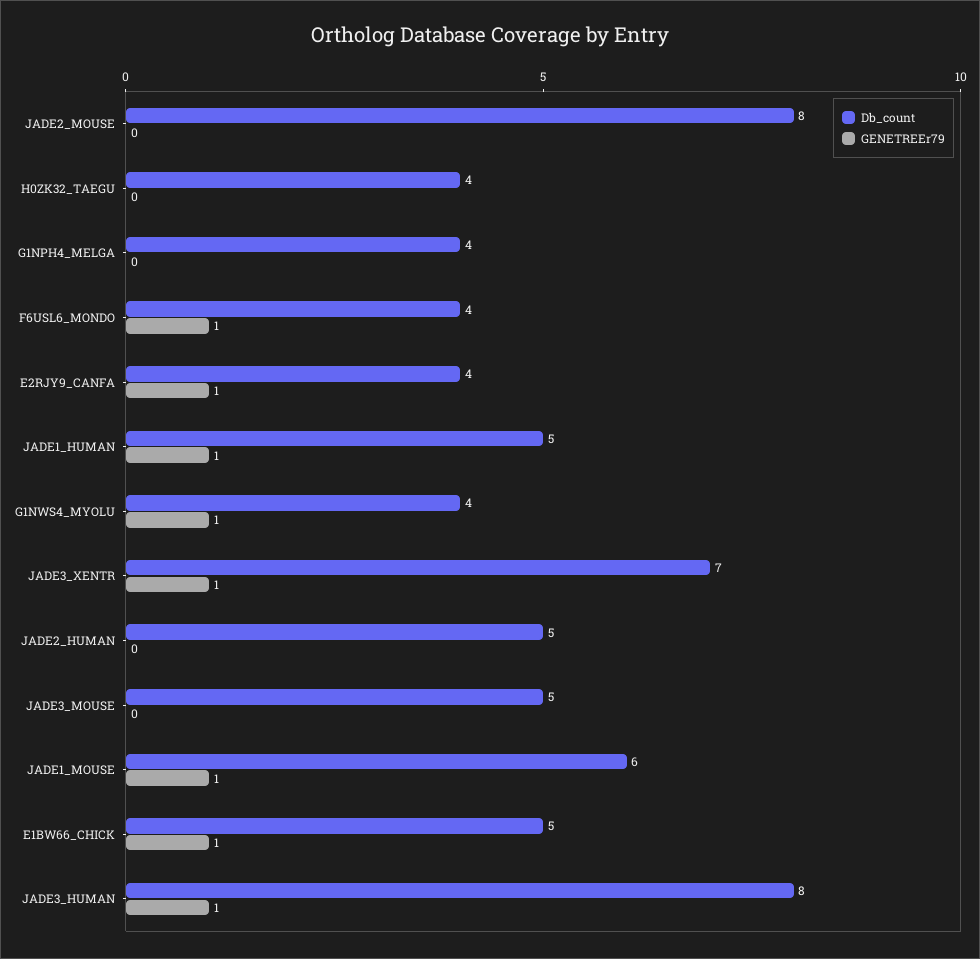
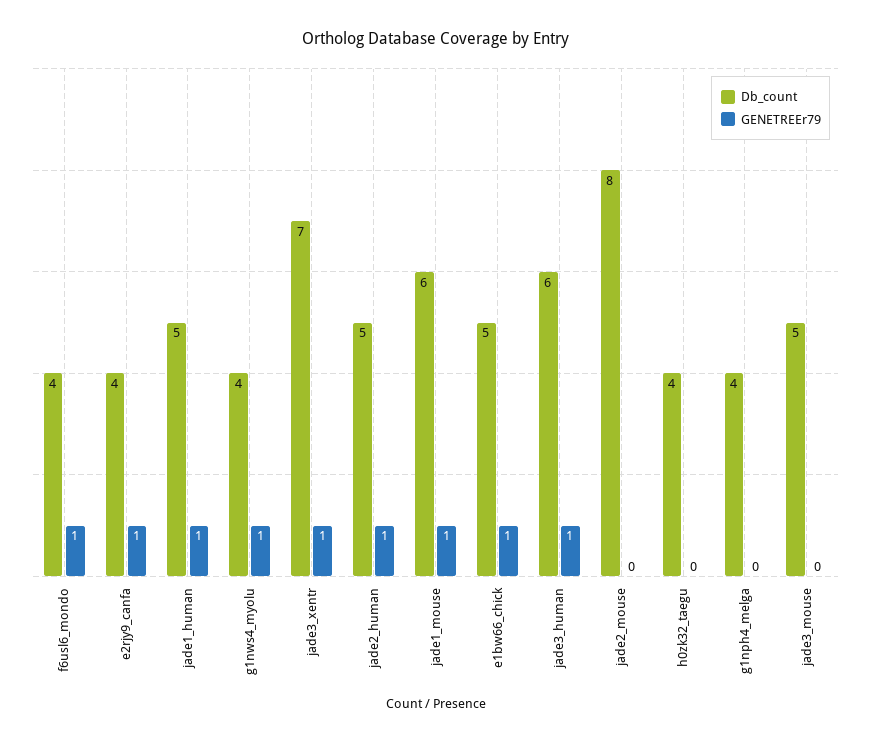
  {
    "Db_count": {
      "JADE2_MOUSE": 8,
      "H0ZK32_TAEGU": 4,
      "G1NPH4_MELGA": 4,
      "F6USL6_MONDO": 4,
      "E2RJY9_CANFA": 4,
      "JADE1_HUMAN": 5,
      "G1NWS4_MYOLU": 4,
      "JADE3_XENTR": 7,
      "JADE2_HUMAN": 5,
      "JADE3_MOUSE": 5,
      "JADE1_MOUSE": 6,
      "E1BW66_CHICK": 5,
-     "JADE3_HUMAN": 8
+     "JADE3_HUMAN": 6
    },
    "GENETREEr79": {
      "JADE2_MOUSE": 0,
      "H0ZK32_TAEGU": 0,
      "G1NPH4_MELGA": 0,
      "F6USL6_MONDO": 1,
      "E2RJY9_CANFA": 1,
      "JADE1_HUMAN": 1,
      "G1NWS4_MYOLU": 1,
      "JADE3_XENTR": 1,
-     "JADE2_HUMAN": 0,
+     "JADE2_HUMAN": 1,
      "JADE3_MOUSE": 0,
      "JADE1_MOUSE": 1,
      "E1BW66_CHICK": 1,
      "JADE3_HUMAN": 1
    }
  }

